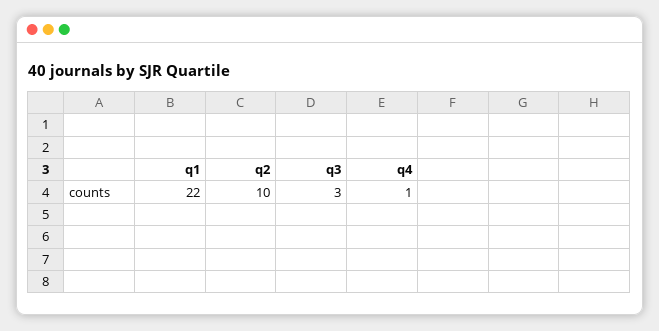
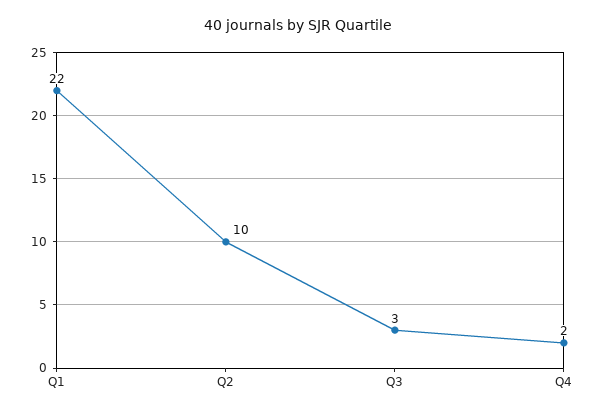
  {
    "q1": 22,
    "q2": 10,
    "q3": 3,
-   "q4": 1
+   "q4": 2
  }

